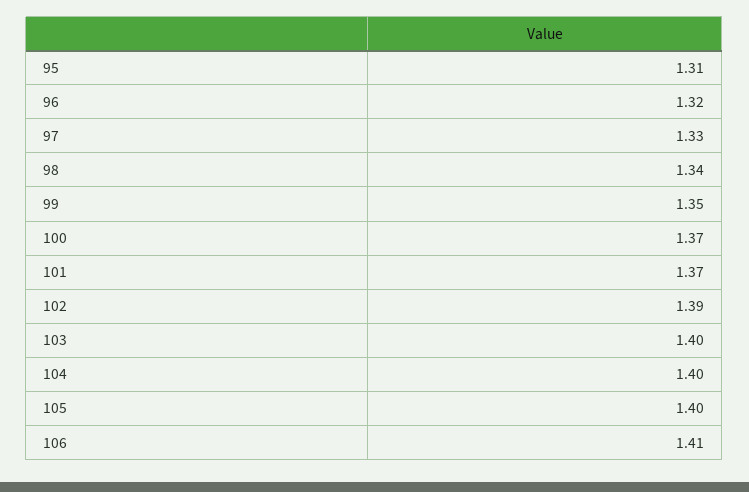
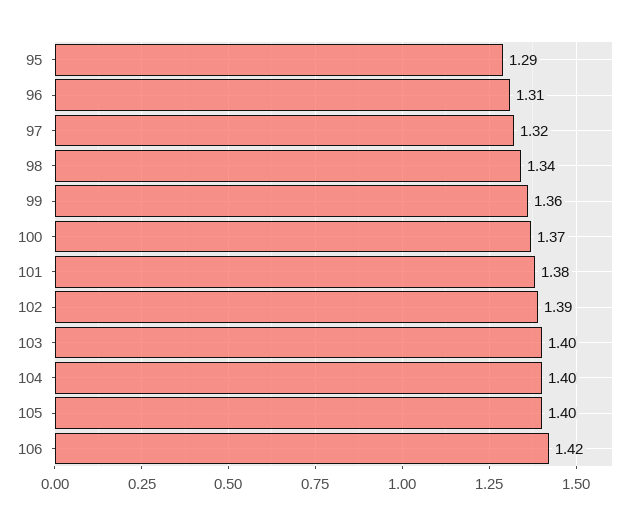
  {
-   "95": 1.31,
+   "95": 1.29,
-   "96": 1.32,
+   "96": 1.31,
-   "97": 1.33,
+   "97": 1.32,
    "98": 1.34,
-   "99": 1.35,
+   "99": 1.36,
    "100": 1.37,
-   "101": 1.37,
+   "101": 1.38,
    "102": 1.39,
    "103": 1.4,
    "104": 1.4,
    "105": 1.4,
-   "106": 1.41
+   "106": 1.42
  }

